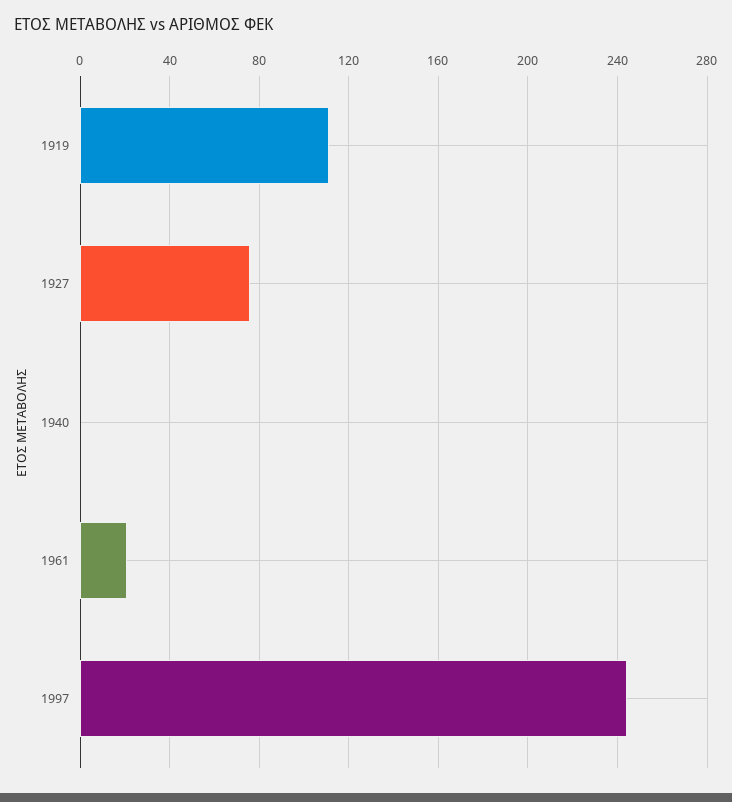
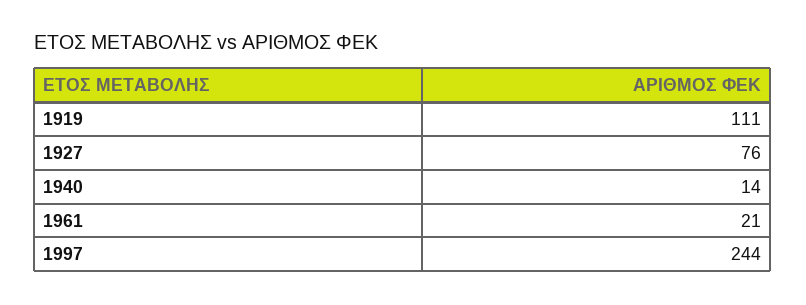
  {
    "1919": 111,
    "1927": 76,
-   "1940": 0,
+   "1940": 14,
    "1961": 21,
    "1997": 244
  }

